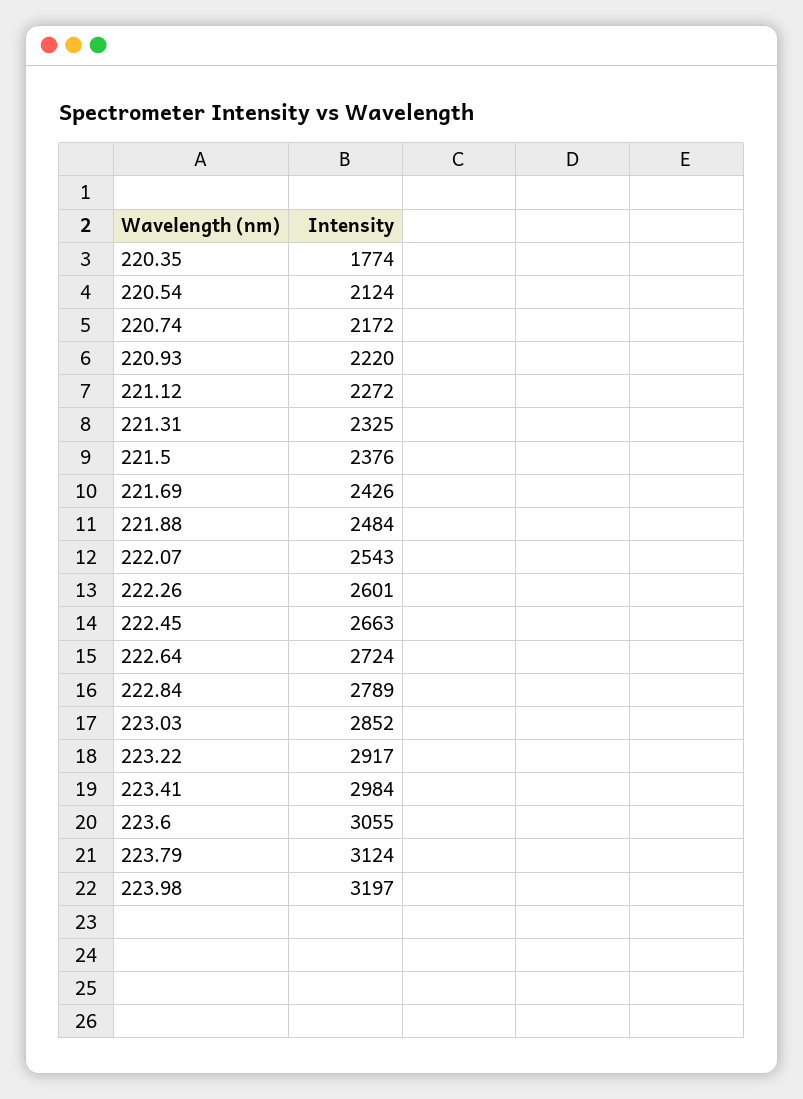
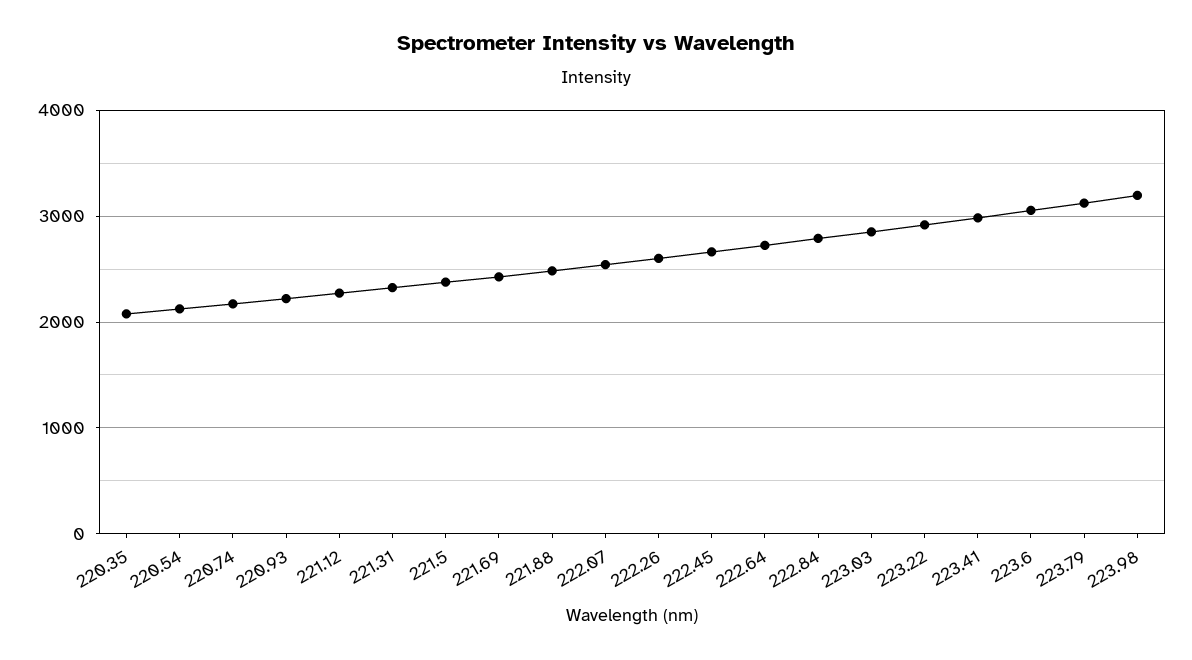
  {
-   "220.35": 1774,
+   "220.35": 2100,
    "220.54": 2124,
    "220.74": 2172,
    "220.93": 2220,
    "221.12": 2272,
    "221.31": 2325,
    "221.5": 2376,
    "221.69": 2426,
    "221.88": 2484,
    "222.07": 2543,
    "222.26": 2601,
    "222.45": 2663,
    "222.64": 2724,
    "222.84": 2789,
    "223.03": 2852,
    "223.22": 2917,
    "223.41": 2984,
    "223.6": 3055,
    "223.79": 3124,
    "223.98": 3197
  }

